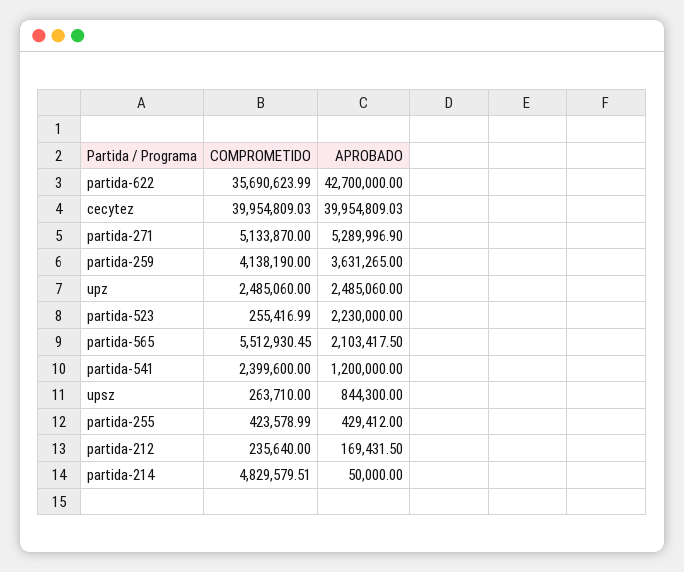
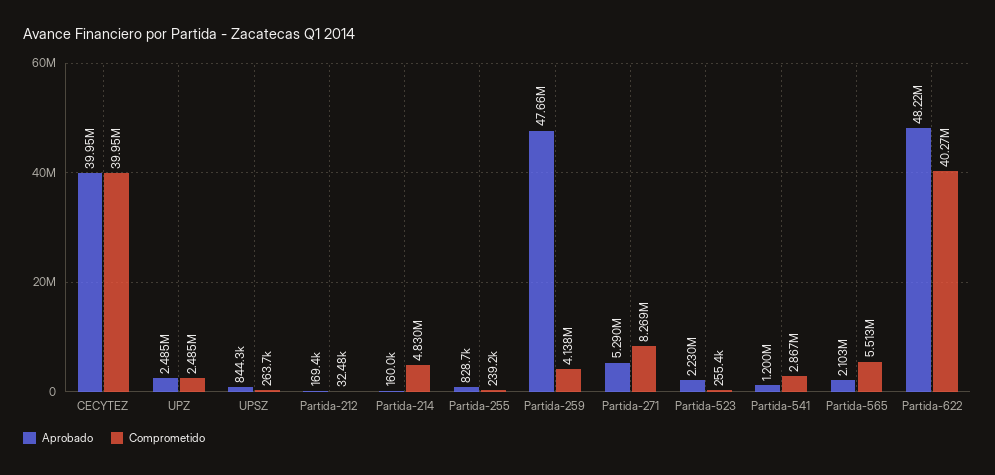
  {
    "COMPROMETIDO": {
-     "partida-622": 35690623.99,
+     "partida-622": 40270000,
      "cecytez": 39954809.03,
-     "partida-271": 5133870,
+     "partida-271": 8269000,
      "partida-259": 4138190,
      "upz": 2485060,
      "partida-523": 255416.99,
      "partida-565": 5512930.45,
-     "partida-541": 2399600,
+     "partida-541": 2867000,
      "upsz": 263710,
-     "partida-255": 423578.99,
+     "partida-255": 239200,
-     "partida-212": 235640,
+     "partida-212": 32480,
      "partida-214": 4829579.51
    },
    "APROBADO": {
-     "partida-622": 42700000,
+     "partida-622": 48220000,
      "cecytez": 39954809.03,
      "partida-271": 5289996.9,
-     "partida-259": 3631265,
+     "partida-259": 47660000,
      "upz": 2485060,
      "partida-523": 2230000,
      "partida-565": 2103417.5,
      "partida-541": 1200000,
      "upsz": 844300,
-     "partida-255": 429412,
+     "partida-255": 828700,
      "partida-212": 169431.5,
-     "partida-214": 50000
+     "partida-214": 160000
    }
  }

